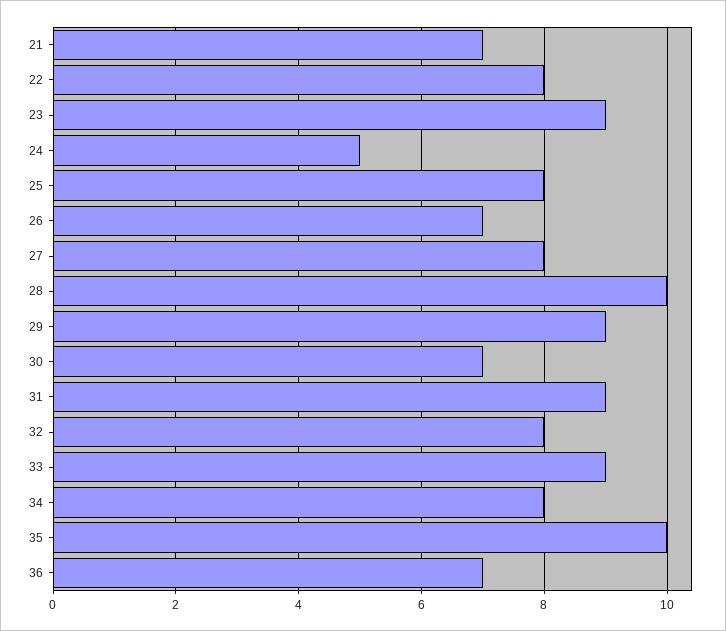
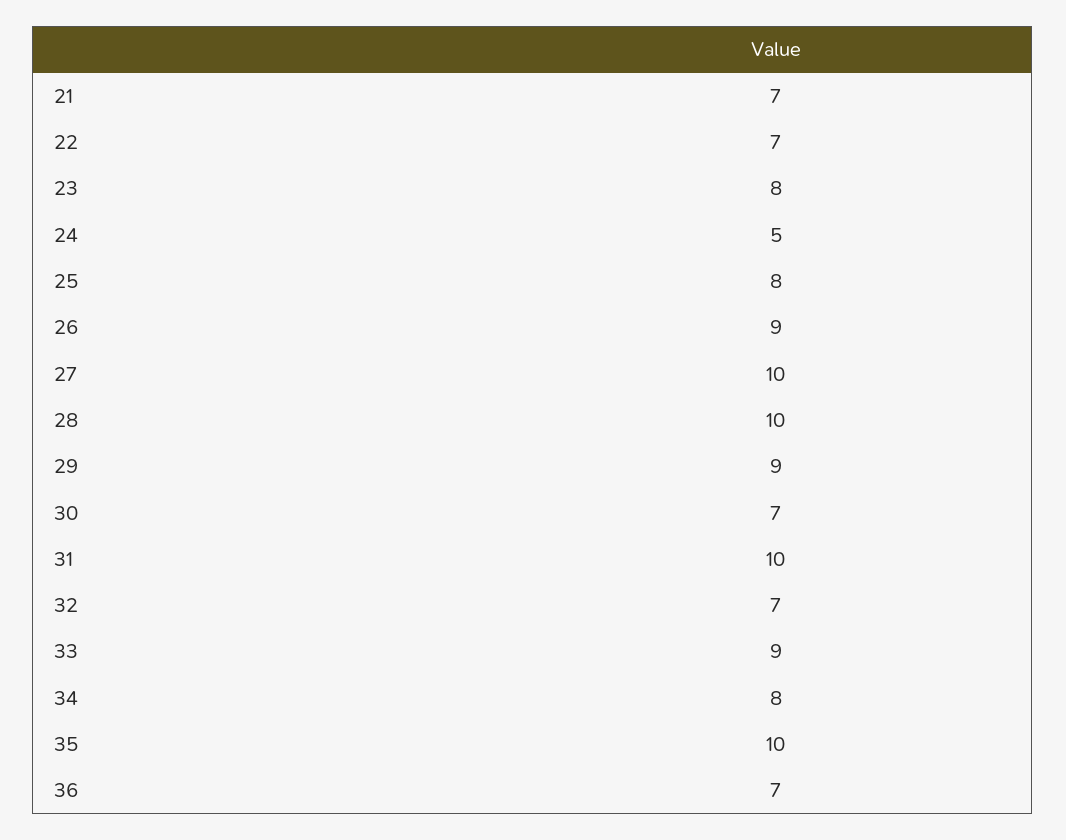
  {
    "21": 7,
-   "22": 8,
+   "22": 7,
-   "23": 9,
+   "23": 8,
    "24": 5,
    "25": 8,
-   "26": 7,
+   "26": 9,
-   "27": 8,
+   "27": 10,
    "28": 10,
    "29": 9,
    "30": 7,
-   "31": 9,
+   "31": 10,
-   "32": 8,
+   "32": 7,
    "33": 9,
    "34": 8,
    "35": 10,
    "36": 7
  }

